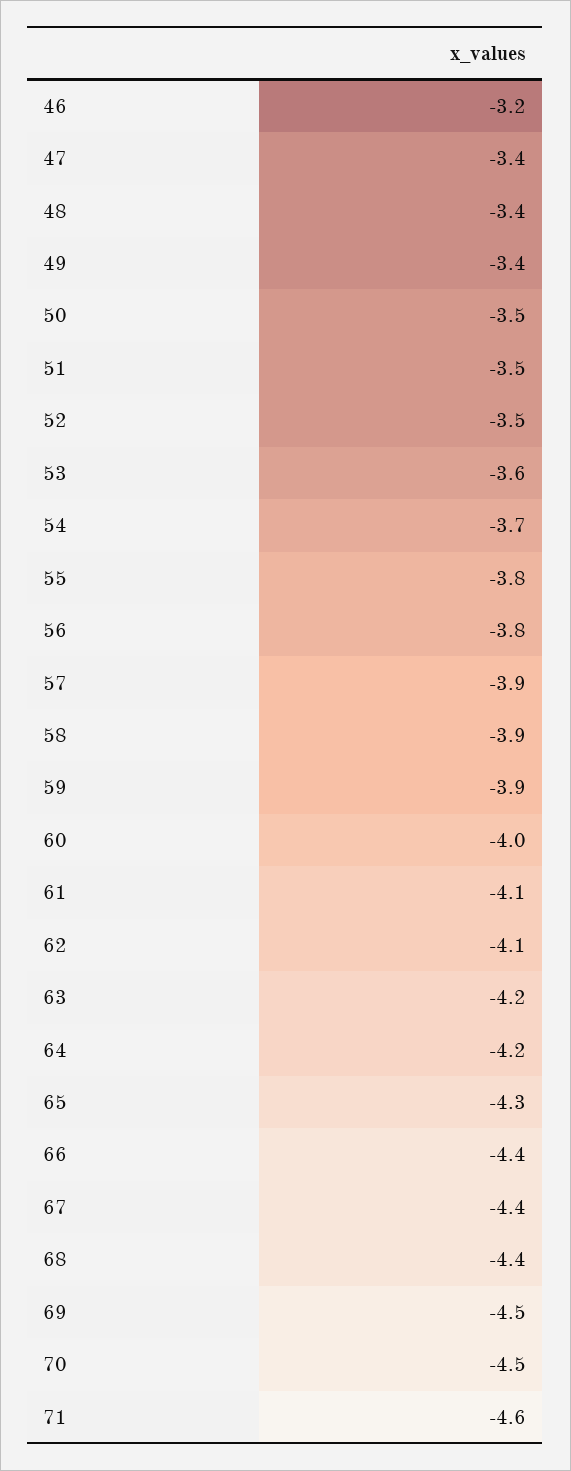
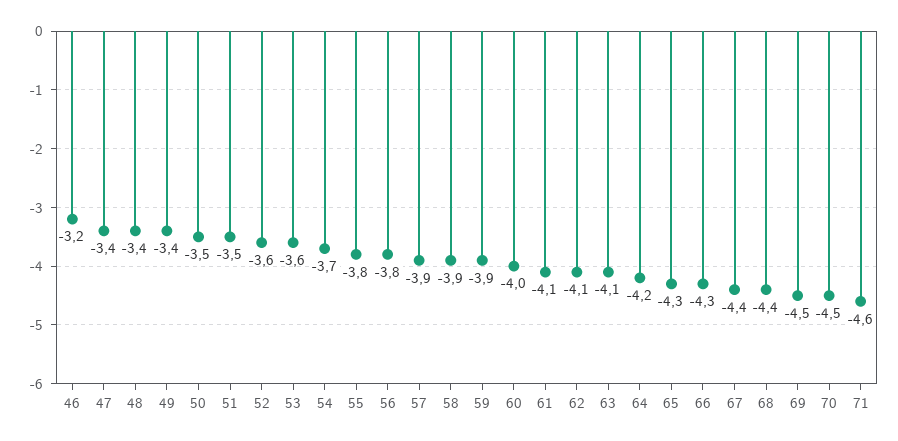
  {
    "46": -3.2,
    "47": -3.4,
    "48": -3.4,
    "49": -3.4,
    "50": -3.5,
    "51": -3.5,
-   "52": -3.5,
+   "52": -3.6,
    "53": -3.6,
    "54": -3.7,
    "55": -3.8,
    "56": -3.8,
    "57": -3.9,
    "58": -3.9,
    "59": -3.9,
    "60": -4,
    "61": -4.1,
    "62": -4.1,
-   "63": -4.2,
+   "63": -4.1,
    "64": -4.2,
    "65": -4.3,
-   "66": -4.4,
+   "66": -4.3,
    "67": -4.4,
    "68": -4.4,
    "69": -4.5,
    "70": -4.5,
    "71": -4.6
  }

